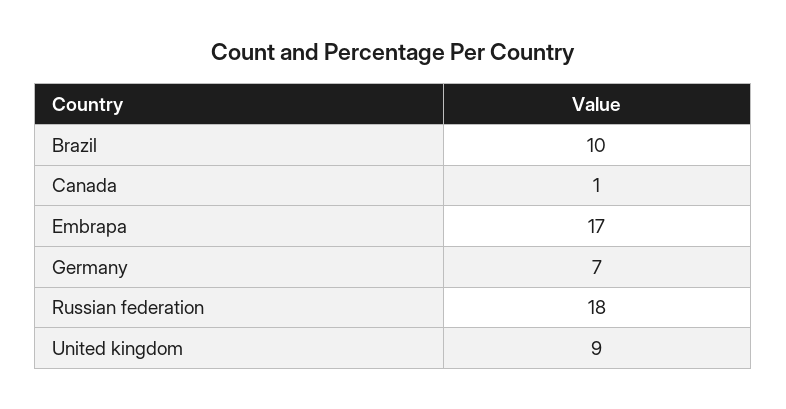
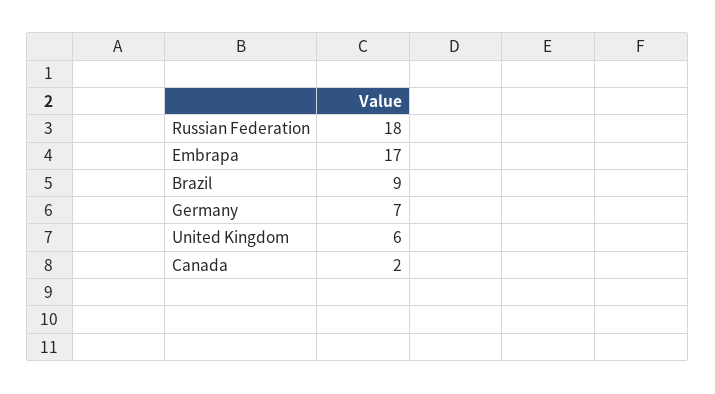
  {
-   "Brazil": 10,
+   "Brazil": 9,
-   "Canada": 1,
+   "Canada": 2,
    "Embrapa": 17,
    "Germany": 7,
    "Russian federation": 18,
-   "United kingdom": 9
+   "United kingdom": 6
  }

